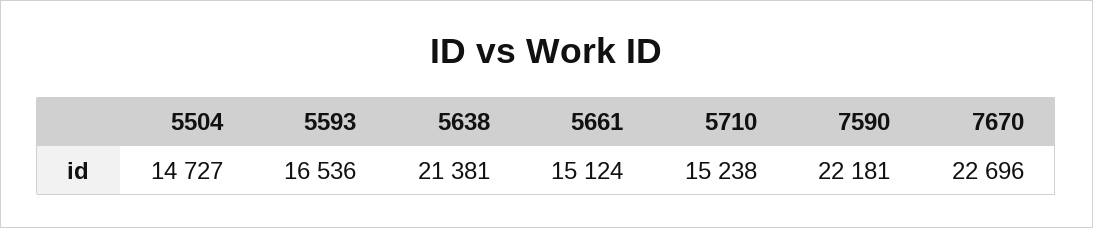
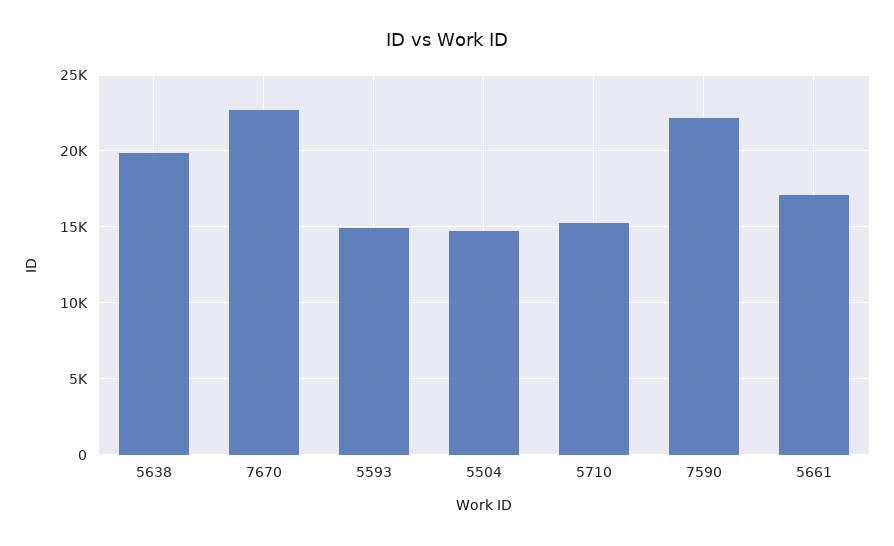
  {
    "5504": 14727,
-   "5593": 16536,
+   "5593": 15000,
-   "5638": 21381,
+   "5638": 20000,
-   "5661": 15124,
+   "5661": 17000,
    "5710": 15238,
    "7590": 22181,
    "7670": 22696
  }

